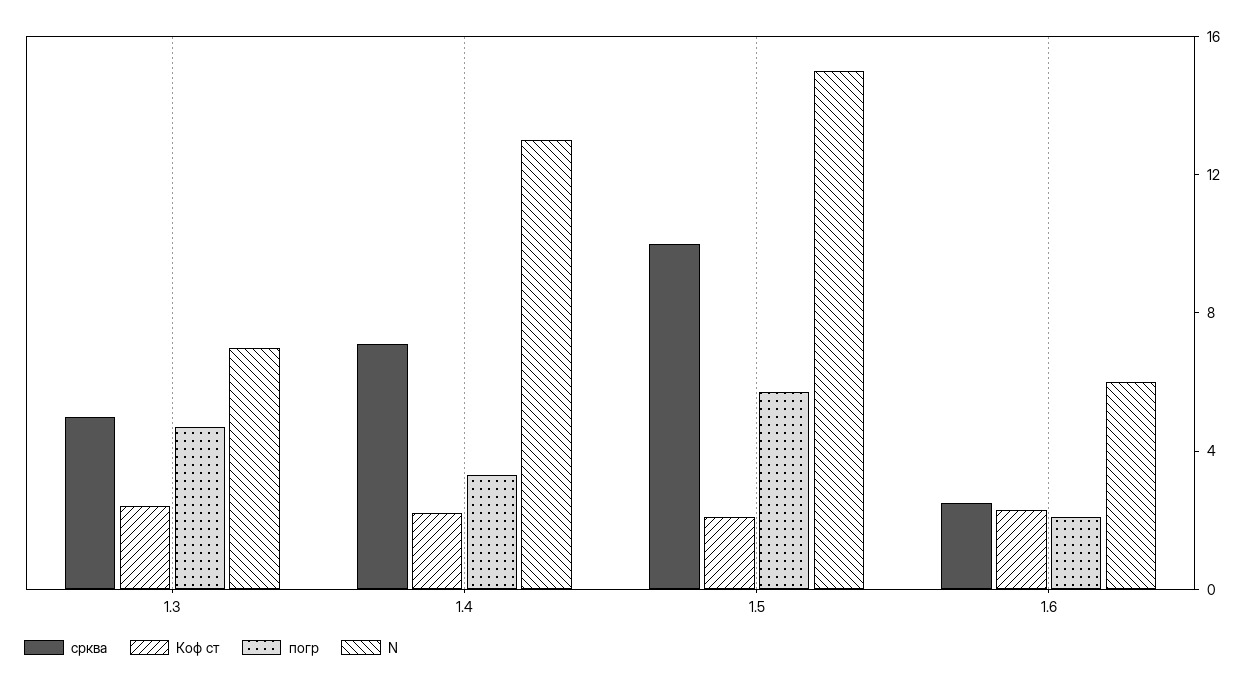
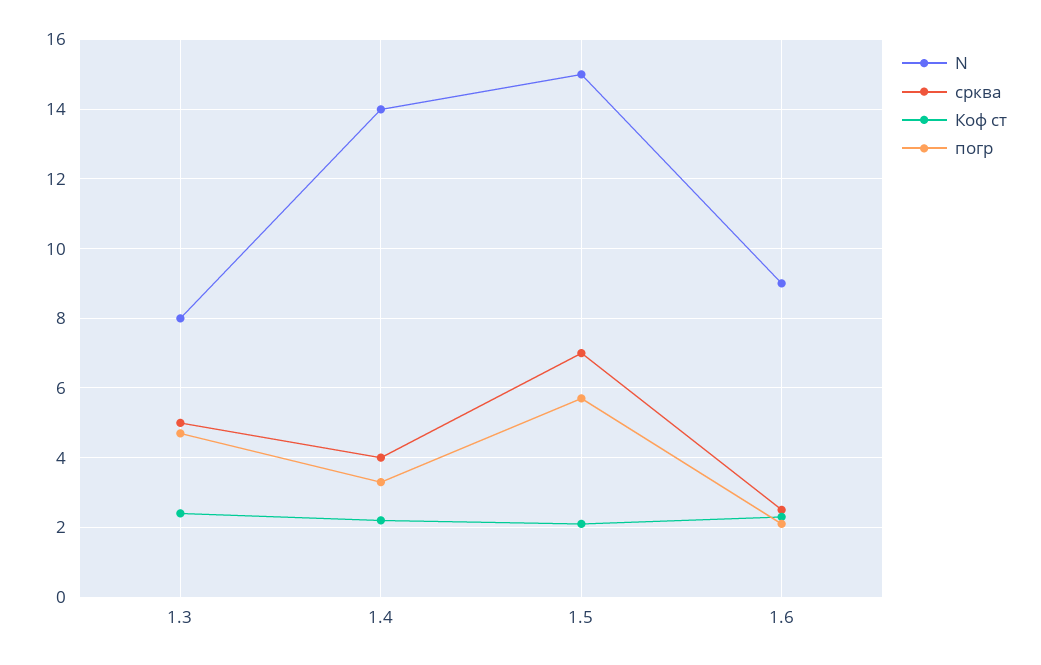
  {
    "срква": {
      "1.3": 5,
-     "1.4": 7,
+     "1.4": 4,
-     "1.5": 10,
+     "1.5": 7,
      "1.6": 2.5
    },
    "Коф ст": {
      "1.3": 2.5,
      "1.4": 2,
      "1.5": 2,
      "1.6": 2.5
    },
    "погр": {
      "1.3": 4.5,
      "1.4": 3.5,
      "1.5": 5.5,
      "1.6": 2
    },
    "N": {
-     "1.3": 7,
+     "1.3": 8,
-     "1.4": 13,
+     "1.4": 14,
      "1.5": 15,
-     "1.6": 6
+     "1.6": 9
    }
  }

